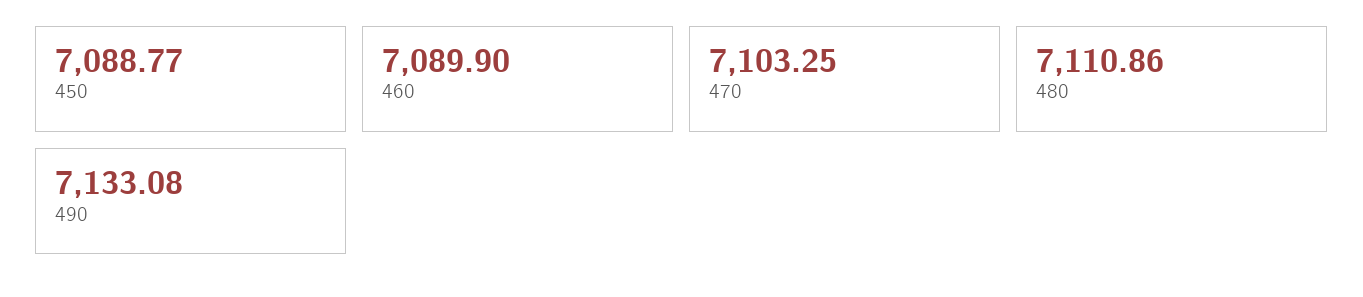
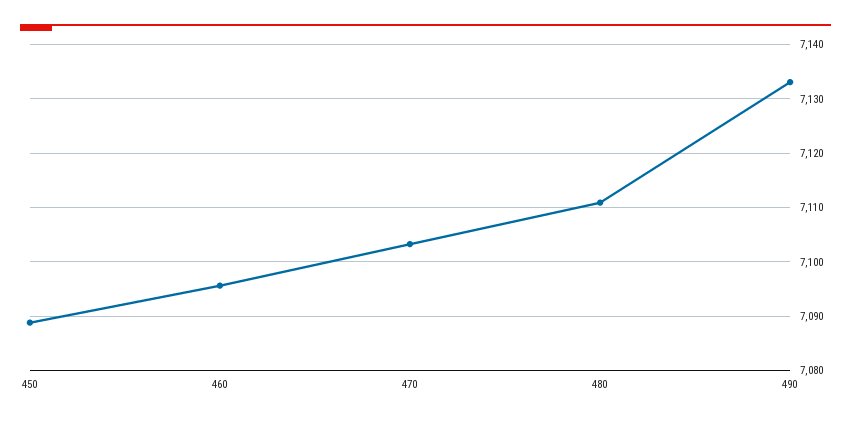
  {
    "450": 7088.77,
-   "460": 7089.9,
+   "460": 7096,
    "470": 7103.25,
    "480": 7110.86,
    "490": 7133.08
  }

